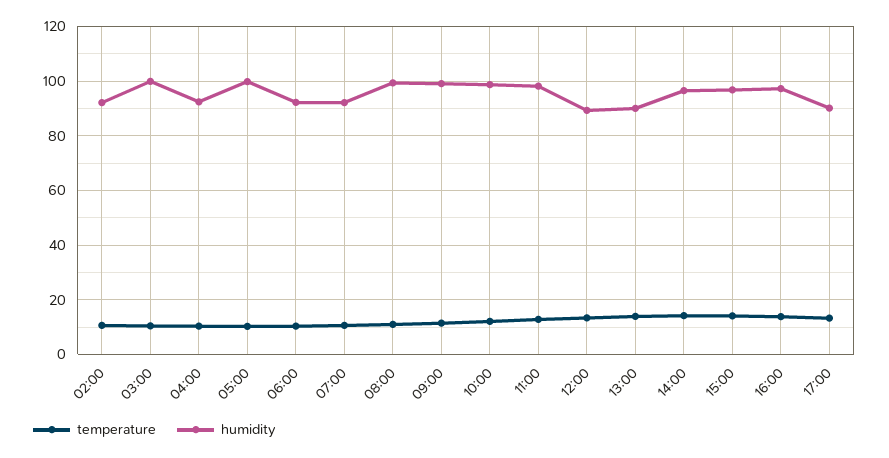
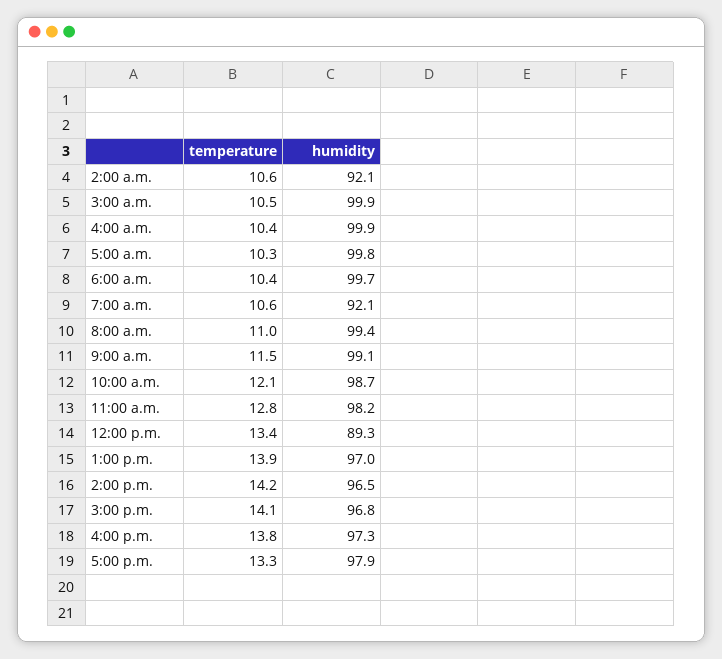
  {
    "temperature": {
      "02:00": 10.6,
      "03:00": 10.5,
      "04:00": 10.4,
      "05:00": 10.3,
      "06:00": 10.4,
      "07:00": 10.6,
      "08:00": 11,
      "09:00": 11.5,
      "10:00": 12.1,
      "11:00": 12.8,
      "12:00": 13.4,
      "13:00": 13.9,
      "14:00": 14.2,
      "15:00": 14.1,
      "16:00": 13.8,
      "17:00": 13.3
    },
    "humidity": {
      "02:00": 92.1,
      "03:00": 99.9,
-     "04:00": 92.5,
+     "04:00": 99.9,
      "05:00": 99.8,
-     "06:00": 92.5,
+     "06:00": 99.7,
      "07:00": 92.1,
      "08:00": 99.4,
      "09:00": 99.1,
      "10:00": 98.7,
      "11:00": 98.2,
      "12:00": 89.3,
-     "13:00": 90,
+     "13:00": 97,
      "14:00": 96.5,
      "15:00": 96.8,
      "16:00": 97.3,
-     "17:00": 90
+     "17:00": 97.9
    }
  }

